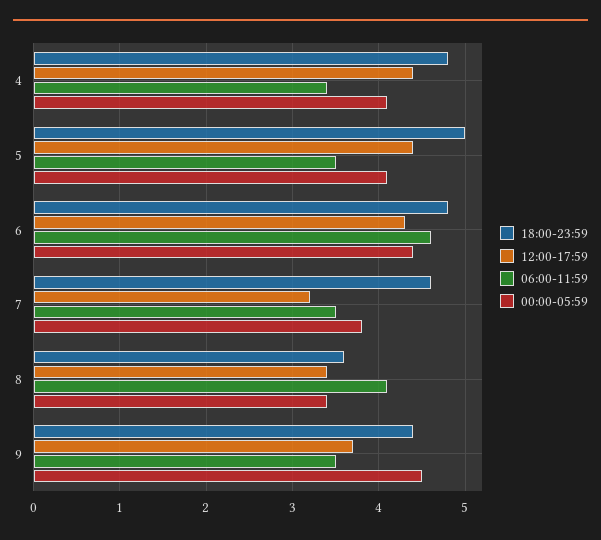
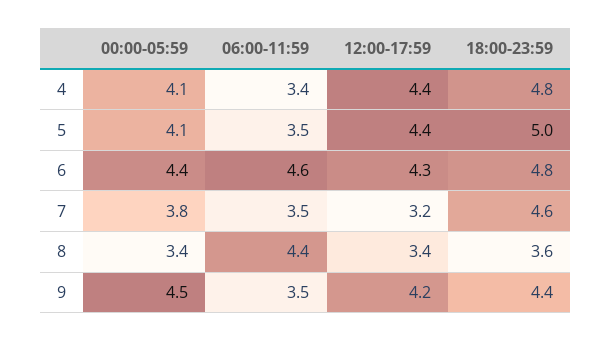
  {
    "18:00-23:59": {
      "4": 4.8,
      "5": 5,
      "6": 4.8,
      "7": 4.6,
      "8": 3.6,
      "9": 4.4
    },
    "12:00-17:59": {
      "4": 4.4,
      "5": 4.4,
      "6": 4.3,
      "7": 3.2,
      "8": 3.4,
-     "9": 3.7
+     "9": 4.2
    },
    "06:00-11:59": {
      "4": 3.4,
      "5": 3.5,
      "6": 4.6,
      "7": 3.5,
-     "8": 4.1,
+     "8": 4.4,
      "9": 3.5
    },
    "00:00-05:59": {
      "4": 4.1,
      "5": 4.1,
      "6": 4.4,
      "7": 3.8,
      "8": 3.4,
      "9": 4.5
    }
  }

